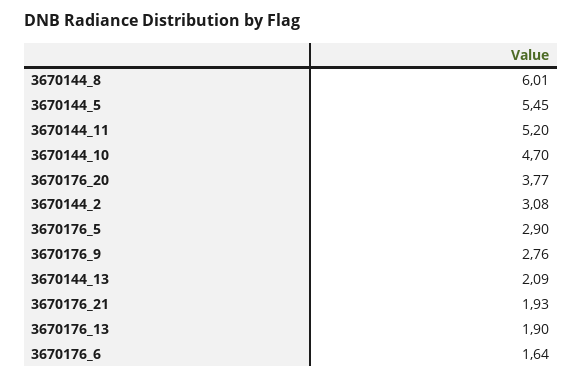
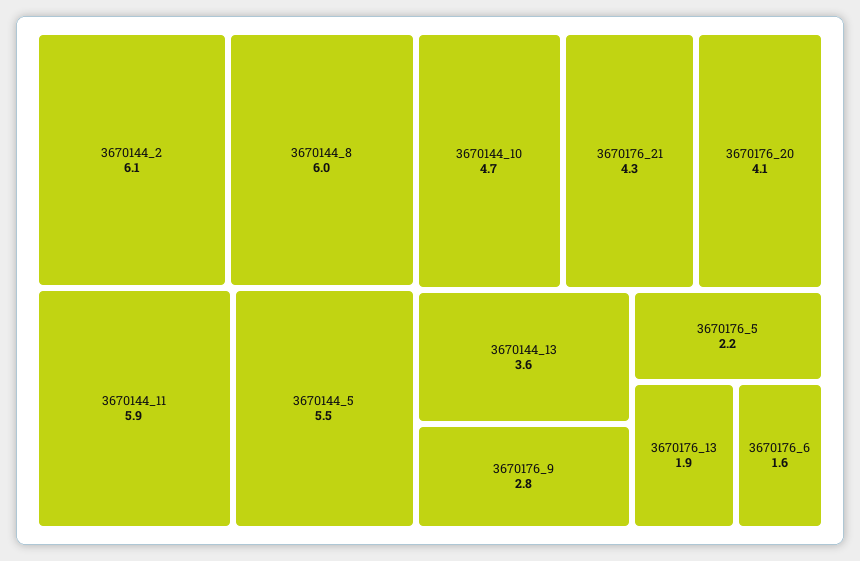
  {
    "3670144_8": 6.01,
    "3670144_5": 5.45,
-   "3670144_11": 5.2,
+   "3670144_11": 5.9,
    "3670144_10": 4.7,
-   "3670176_20": 3.77,
+   "3670176_20": 4.1,
-   "3670144_2": 3.08,
+   "3670144_2": 6.1,
-   "3670176_5": 2.9,
+   "3670176_5": 2.2,
    "3670176_9": 2.76,
-   "3670144_13": 2.09,
+   "3670144_13": 3.6,
-   "3670176_21": 1.93,
+   "3670176_21": 4.3,
    "3670176_13": 1.9,
    "3670176_6": 1.64
  }

